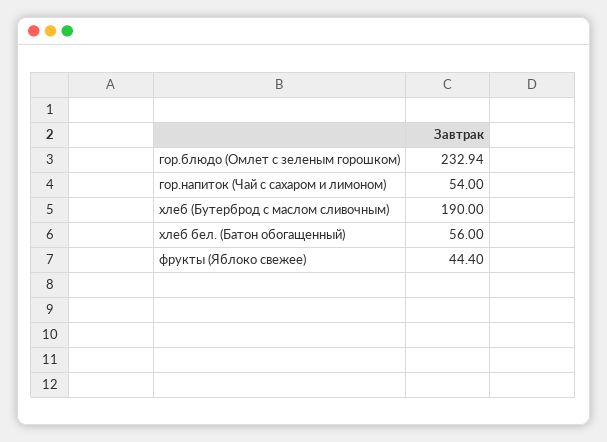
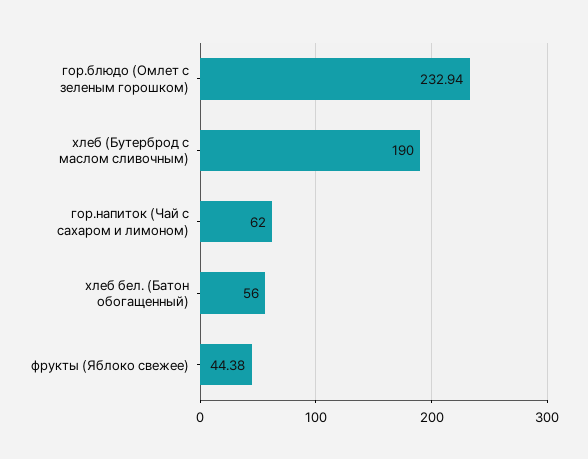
  {
    "гор.блюдо (Омлет с зеленым горошком)": 232.94,
-   "гор.напиток (Чай с сахаром и лимоном)": 54,
+   "гор.напиток (Чай с сахаром и лимоном)": 62,
    "хлеб (Бутерброд с маслом сливочным)": 190,
    "хлеб бел. (Батон обогащенный)": 56,
-   "фрукты (Яблоко свежее)": 44.4
+   "фрукты (Яблоко свежее)": 44.38
  }

